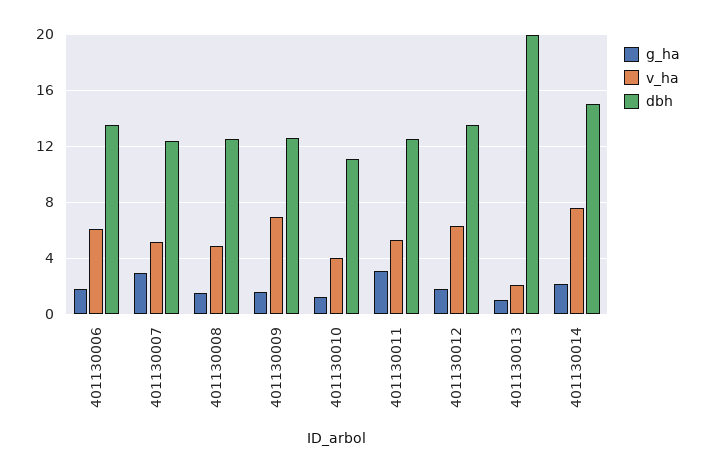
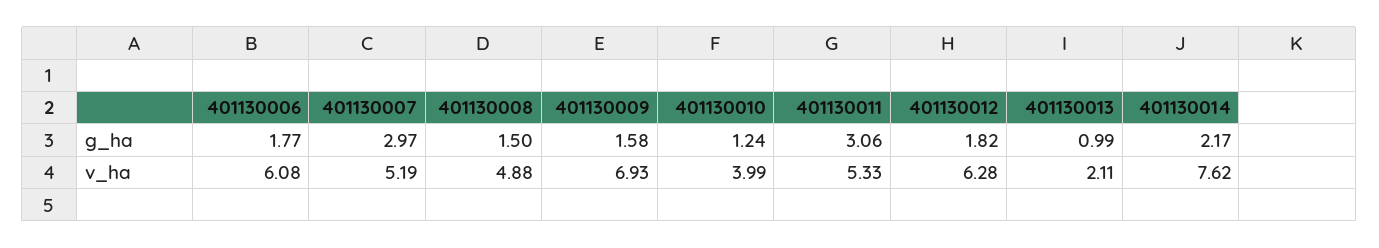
  {
    "g_ha": {
      "401130006": 1.77,
      "401130007": 2.97,
      "401130008": 1.5,
      "401130009": 1.58,
      "401130010": 1.24,
      "401130011": 3.06,
      "401130012": 1.82,
      "401130013": 0.99,
      "401130014": 2.17
    },
    "v_ha": {
      "401130006": 6.08,
      "401130007": 5.19,
      "401130008": 4.88,
      "401130009": 6.93,
      "401130010": 3.99,
      "401130011": 5.33,
      "401130012": 6.28,
      "401130013": 2.11,
      "401130014": 7.62
-   },
+   }
-   "dbh": {
-     "401130006": 13.5,
-     "401130007": 12.5,
-     "401130008": 12.5,
-     "401130009": 12.5,
-     "401130010": 11,
-     "401130011": 12.5,
-     "401130012": 13.5,
-     "401130013": 20,
-     "401130014": 15
-   }
  }

